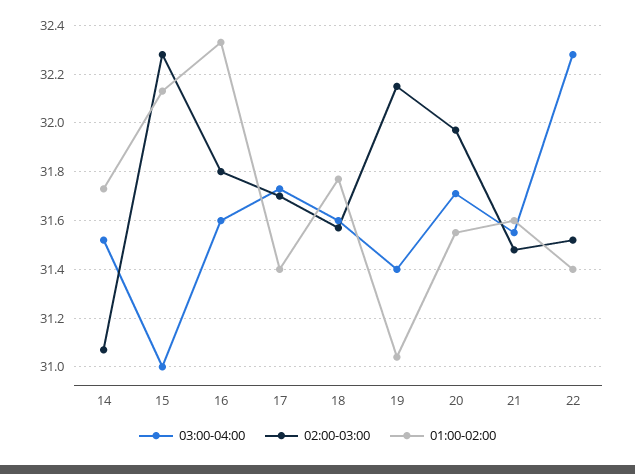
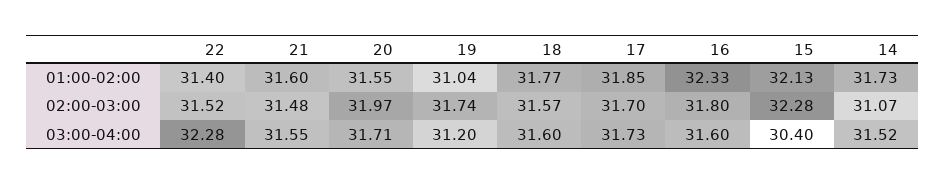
  {
    "03:00-04:00": {
      "14": 31.52,
-     "15": 31,
+     "15": 30.4,
      "16": 31.6,
      "17": 31.73,
      "18": 31.6,
-     "19": 31.4,
+     "19": 31.2,
      "20": 31.71,
      "21": 31.55,
      "22": 32.28
    },
    "02:00-03:00": {
      "14": 31.07,
      "15": 32.28,
      "16": 31.8,
      "17": 31.7,
      "18": 31.57,
-     "19": 32.15,
+     "19": 31.74,
      "20": 31.97,
      "21": 31.48,
      "22": 31.52
    },
    "01:00-02:00": {
      "14": 31.73,
      "15": 32.13,
      "16": 32.33,
-     "17": 31.4,
+     "17": 31.85,
      "18": 31.77,
      "19": 31.04,
      "20": 31.55,
      "21": 31.6,
      "22": 31.4
    }
  }

